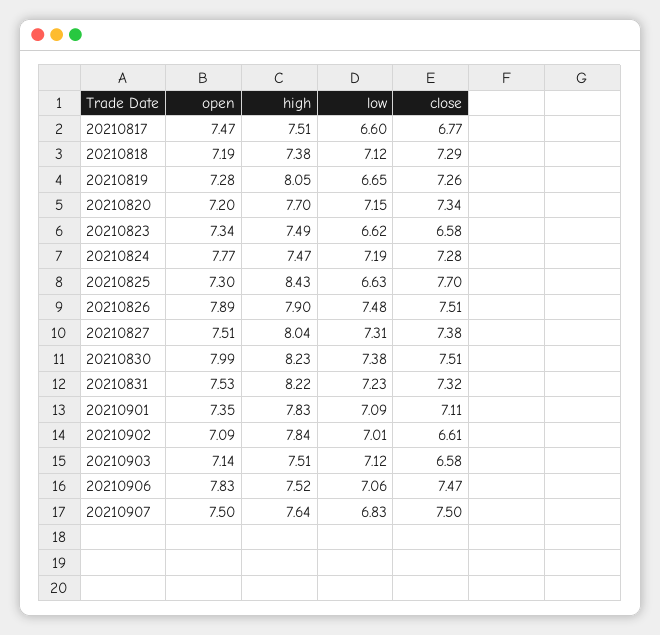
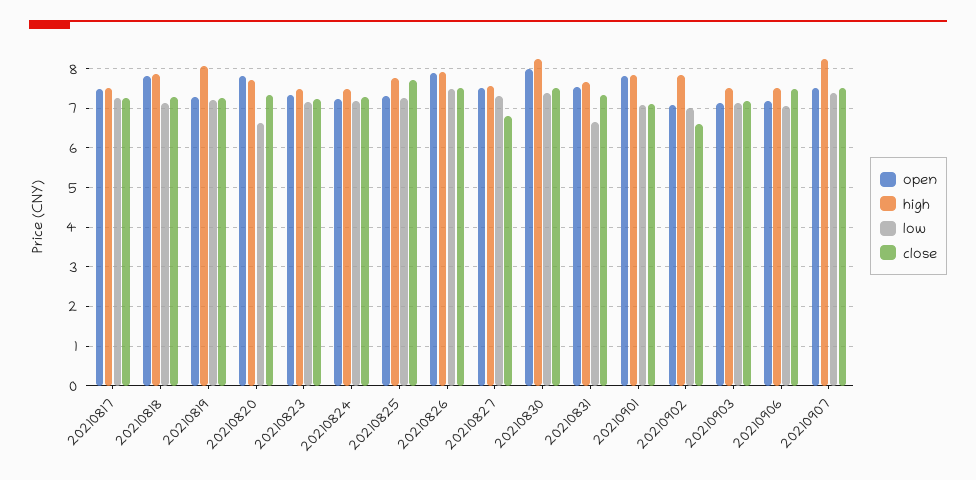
  {
    "open": {
      "20210817": 7.47,
-     "20210818": 7.19,
+     "20210818": 7.8,
      "20210819": 7.28,
-     "20210820": 7.2,
+     "20210820": 7.8,
      "20210823": 7.34,
-     "20210824": 7.77,
+     "20210824": 7.2,
      "20210825": 7.3,
      "20210826": 7.89,
      "20210827": 7.51,
      "20210830": 7.99,
      "20210831": 7.53,
-     "20210901": 7.35,
+     "20210901": 7.8,
      "20210902": 7.09,
      "20210903": 7.14,
-     "20210906": 7.83,
+     "20210906": 7.2,
      "20210907": 7.5
    },
    "high": {
      "20210817": 7.51,
-     "20210818": 7.38,
+     "20210818": 7.8,
      "20210819": 8.05,
      "20210820": 7.7,
      "20210823": 7.49,
      "20210824": 7.47,
-     "20210825": 8.43,
+     "20210825": 7.8,
      "20210826": 7.9,
-     "20210827": 8.04,
+     "20210827": 7.6,
      "20210830": 8.23,
-     "20210831": 8.22,
+     "20210831": 7.6,
      "20210901": 7.83,
      "20210902": 7.84,
      "20210903": 7.51,
      "20210906": 7.52,
-     "20210907": 7.64
+     "20210907": 8.2
    },
    "low": {
-     "20210817": 6.6,
+     "20210817": 7.2,
      "20210818": 7.12,
-     "20210819": 6.65,
+     "20210819": 7.2,
-     "20210820": 7.15,
+     "20210820": 6.6,
-     "20210823": 6.62,
+     "20210823": 7.2,
      "20210824": 7.19,
-     "20210825": 6.63,
+     "20210825": 7.2,
      "20210826": 7.48,
      "20210827": 7.31,
      "20210830": 7.38,
-     "20210831": 7.23,
+     "20210831": 6.6,
      "20210901": 7.09,
      "20210902": 7.01,
      "20210903": 7.12,
      "20210906": 7.06,
-     "20210907": 6.83
+     "20210907": 7.4
    },
    "close": {
-     "20210817": 6.77,
+     "20210817": 7.2,
      "20210818": 7.29,
      "20210819": 7.26,
      "20210820": 7.34,
-     "20210823": 6.58,
+     "20210823": 7.2,
      "20210824": 7.28,
      "20210825": 7.7,
      "20210826": 7.51,
-     "20210827": 7.38,
+     "20210827": 6.8,
      "20210830": 7.51,
      "20210831": 7.32,
      "20210901": 7.11,
      "20210902": 6.61,
-     "20210903": 6.58,
+     "20210903": 7.2,
      "20210906": 7.47,
      "20210907": 7.5
    }
  }

